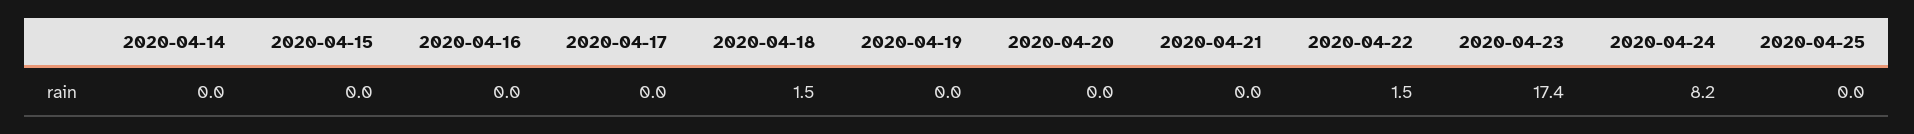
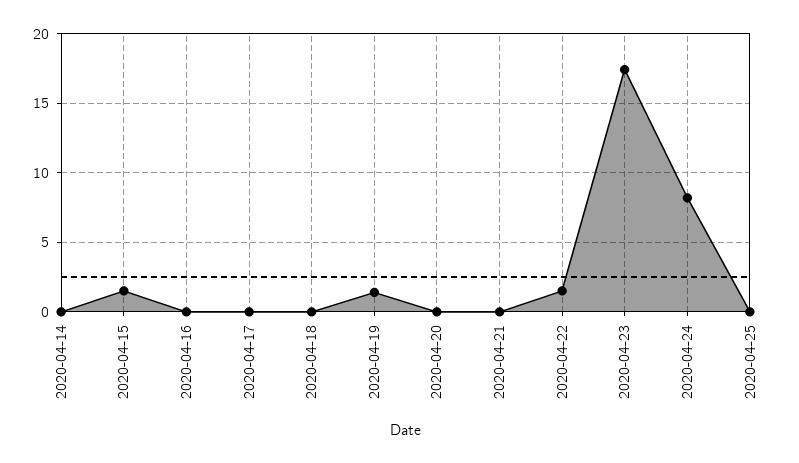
  {
    "2020-04-14": 0,
-   "2020-04-15": 0,
+   "2020-04-15": 1.5,
    "2020-04-16": 0,
    "2020-04-17": 0,
-   "2020-04-18": 1.5,
+   "2020-04-18": 0,
-   "2020-04-19": 0,
+   "2020-04-19": 1.5,
    "2020-04-20": 0,
    "2020-04-21": 0,
    "2020-04-22": 1.5,
    "2020-04-23": 17.4,
    "2020-04-24": 8.2,
    "2020-04-25": 0
  }

